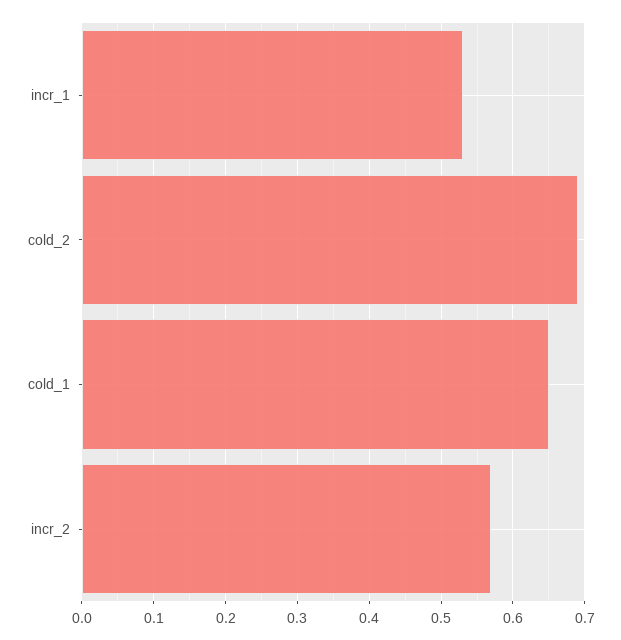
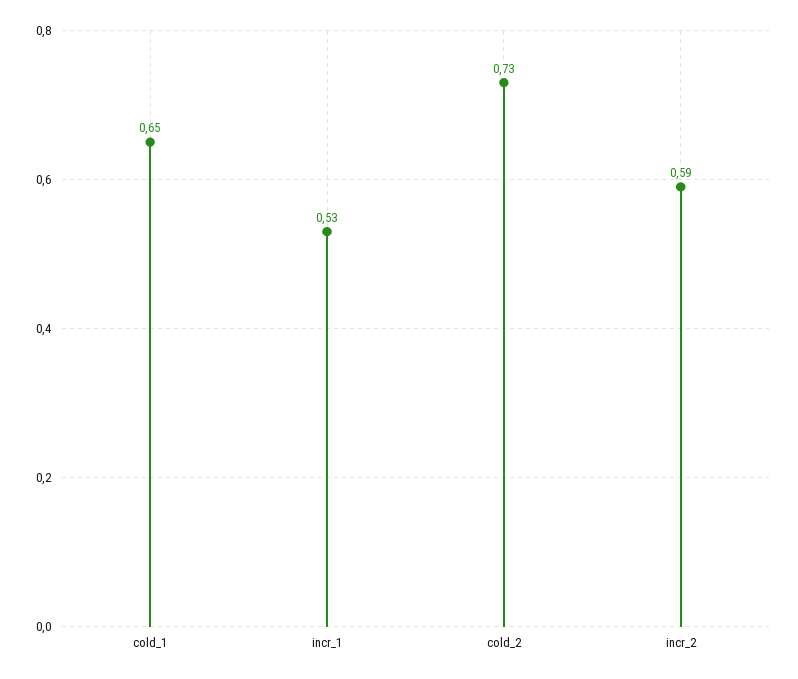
  {
    "incr_1": 0.53,
-   "cold_2": 0.69,
+   "cold_2": 0.73,
    "cold_1": 0.65,
-   "incr_2": 0.57
+   "incr_2": 0.59
  }

